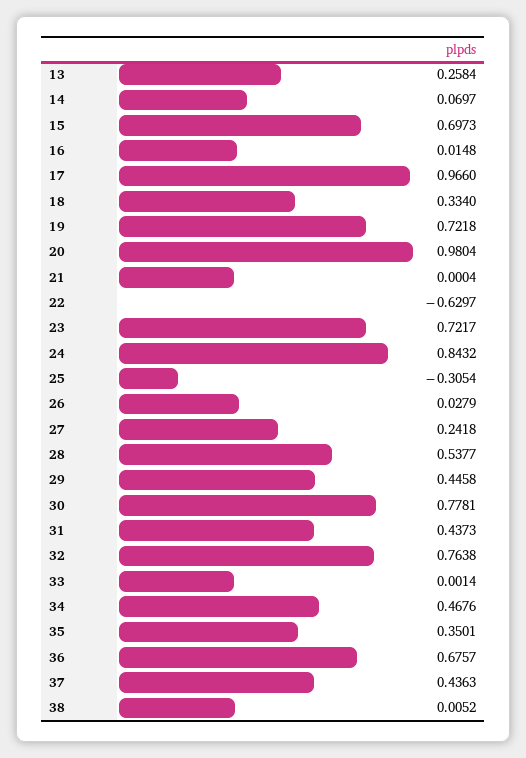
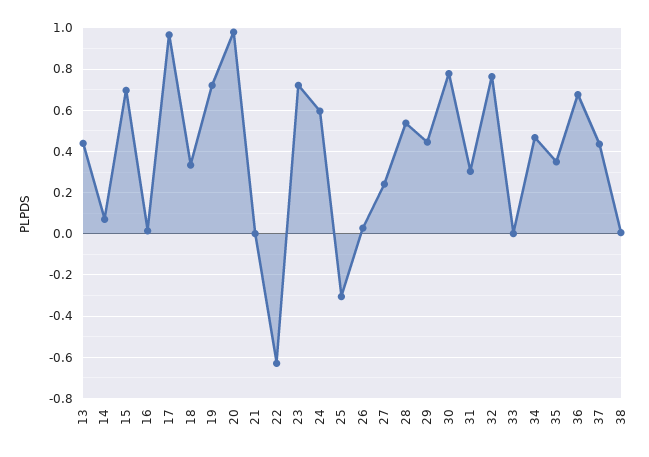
  {
-   "13": 0.2584,
+   "13": 0.45,
    "14": 0.0697,
    "15": 0.6973,
    "16": 0.0148,
    "17": 0.966,
    "18": 0.334,
    "19": 0.7218,
    "20": 0.9804,
    "21": 0.0004,
    "22": -0.6297,
    "23": 0.7217,
-   "24": 0.8432,
+   "24": 0.6,
    "25": -0.3054,
    "26": 0.0279,
    "27": 0.2418,
    "28": 0.5377,
    "29": 0.4458,
    "30": 0.7781,
-   "31": 0.4373,
+   "31": 0.3,
    "32": 0.7638,
    "33": 0.0014,
    "34": 0.4676,
    "35": 0.3501,
    "36": 0.6757,
    "37": 0.4363,
    "38": 0.0052
  }

